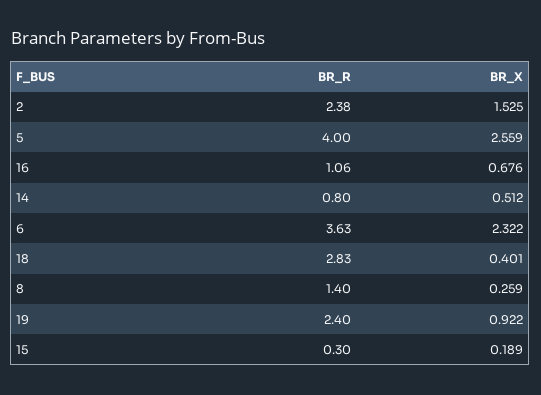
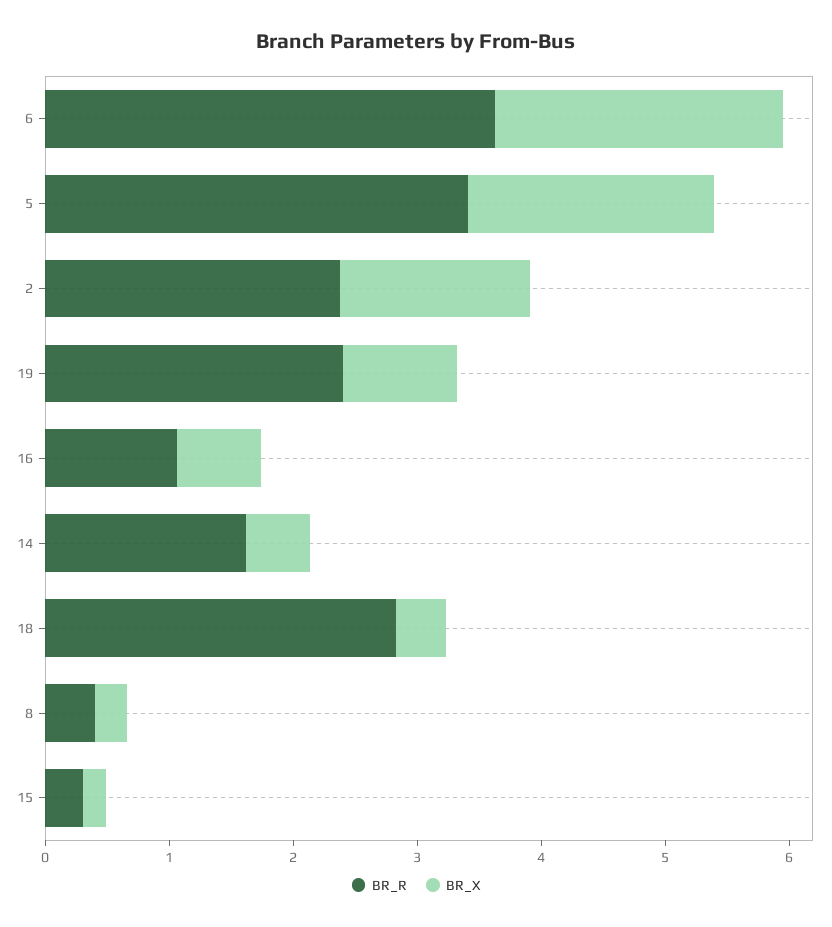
  {
    "BR_R": {
      "2": 2.38,
-     "5": 4,
+     "5": 3.4,
      "16": 1.06,
-     "14": 0.8,
+     "14": 1.6,
      "6": 3.63,
      "18": 2.83,
-     "8": 1.4,
+     "8": 0.4,
      "19": 2.4,
      "15": 0.3
    },
    "BR_X": {
      "2": 1.525,
-     "5": 2.559,
+     "5": 2,
      "16": 0.676,
      "14": 0.512,
      "6": 2.322,
      "18": 0.401,
      "8": 0.259,
      "19": 0.922,
      "15": 0.189
    }
  }

